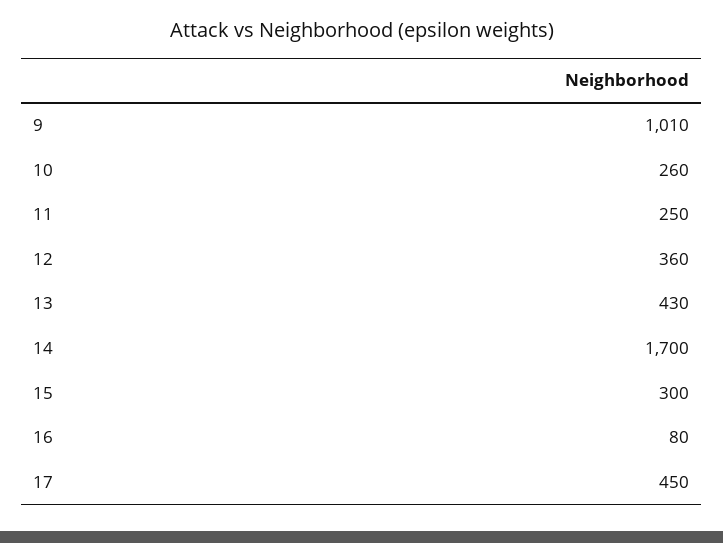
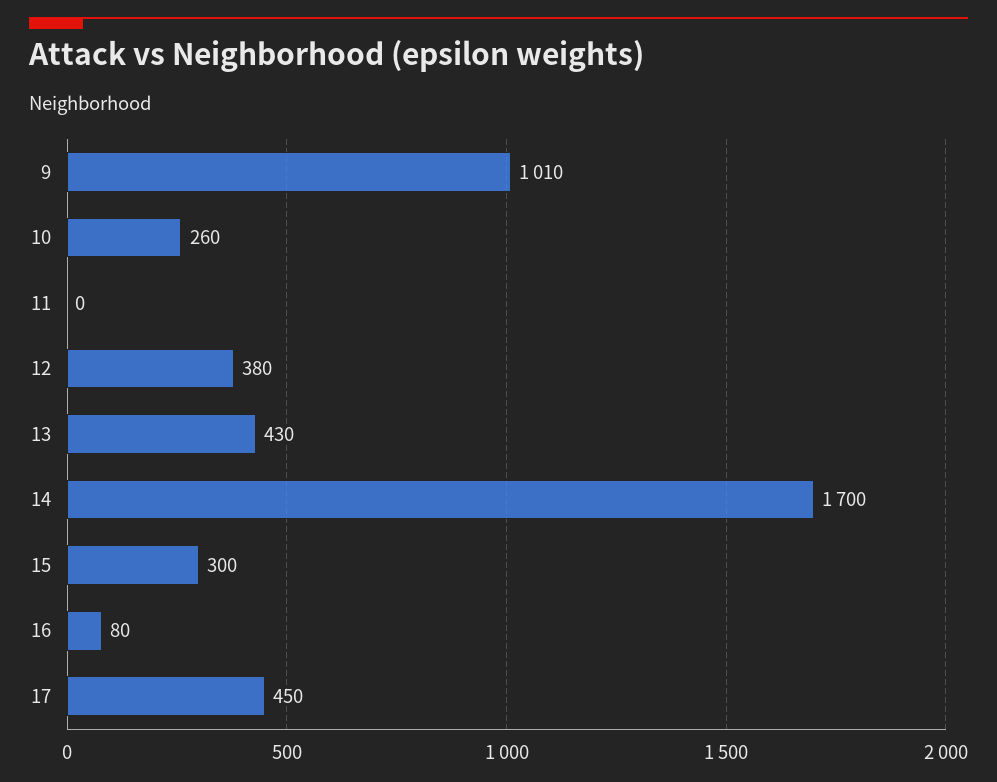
  {
    "9": 1010,
    "10": 260,
-   "11": 250,
+   "11": 0,
-   "12": 360,
+   "12": 380,
    "13": 430,
    "14": 1700,
    "15": 300,
    "16": 80,
    "17": 450
  }

